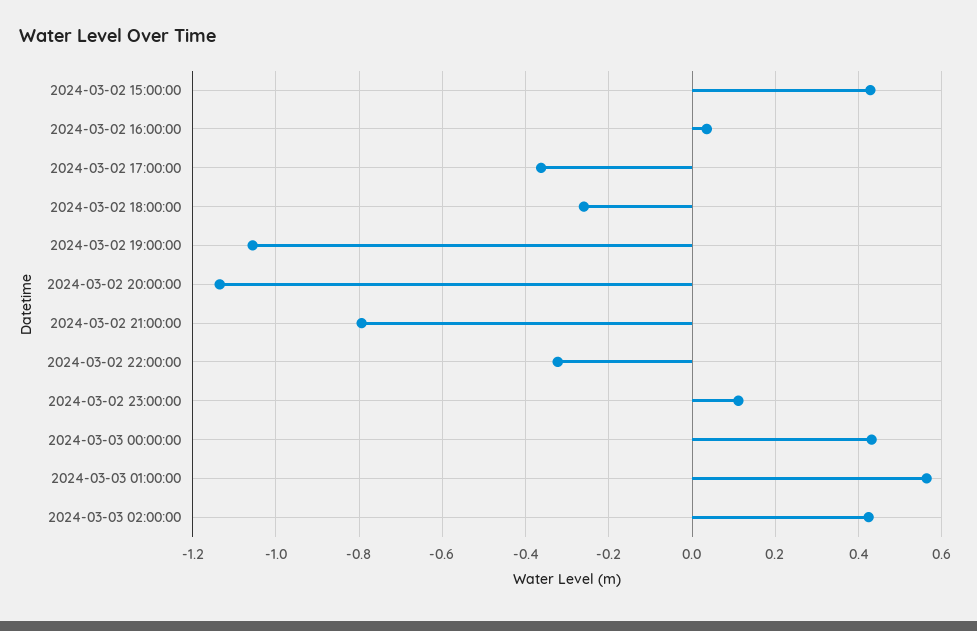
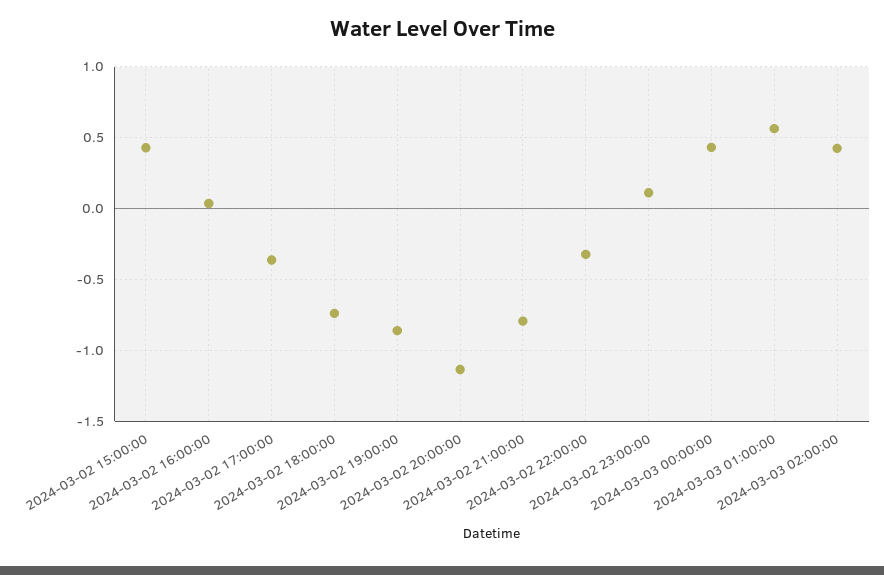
  {
    "2024-03-02 15:00:00": 0.42,
    "2024-03-02 16:00:00": 0.04,
    "2024-03-02 17:00:00": -0.36,
-   "2024-03-02 18:00:00": -0.26,
+   "2024-03-02 18:00:00": -0.75,
-   "2024-03-02 19:00:00": -1.06,
+   "2024-03-02 19:00:00": -0.85,
    "2024-03-02 20:00:00": -1.14,
    "2024-03-02 21:00:00": -0.8,
    "2024-03-02 22:00:00": -0.32,
    "2024-03-02 23:00:00": 0.12,
    "2024-03-03 00:00:00": 0.44,
    "2024-03-03 01:00:00": 0.56,
    "2024-03-03 02:00:00": 0.42
  }

